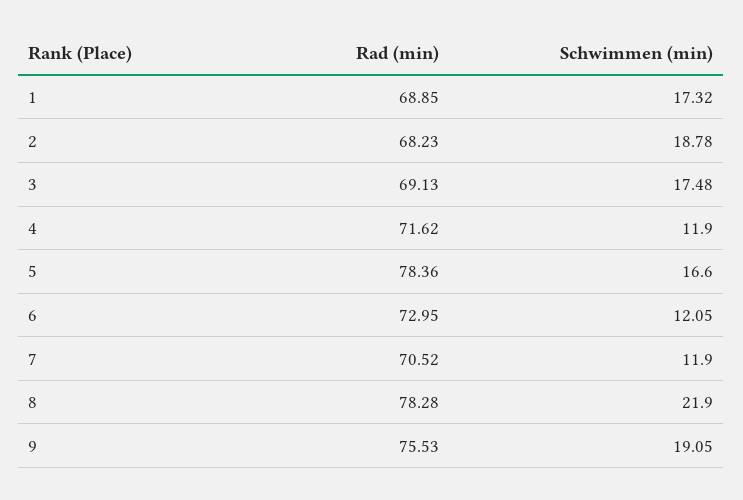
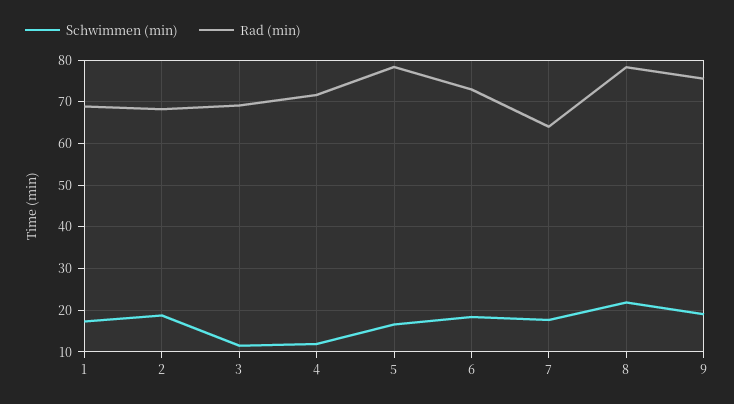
  {
    "Rad (min)": {
      "1": 68.85,
      "2": 68.23,
      "3": 69.13,
      "4": 71.62,
      "5": 78.36,
      "6": 72.95,
-     "7": 70.52,
+     "7": 64,
      "8": 78.28,
      "9": 75.53
    },
    "Schwimmen (min)": {
      "1": 17.32,
      "2": 18.78,
-     "3": 17.48,
+     "3": 12,
      "4": 11.9,
      "5": 16.6,
-     "6": 12.05,
+     "6": 18,
-     "7": 11.9,
+     "7": 18,
      "8": 21.9,
      "9": 19.05
    }
  }

